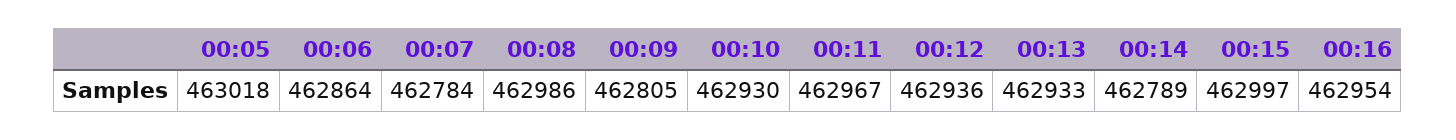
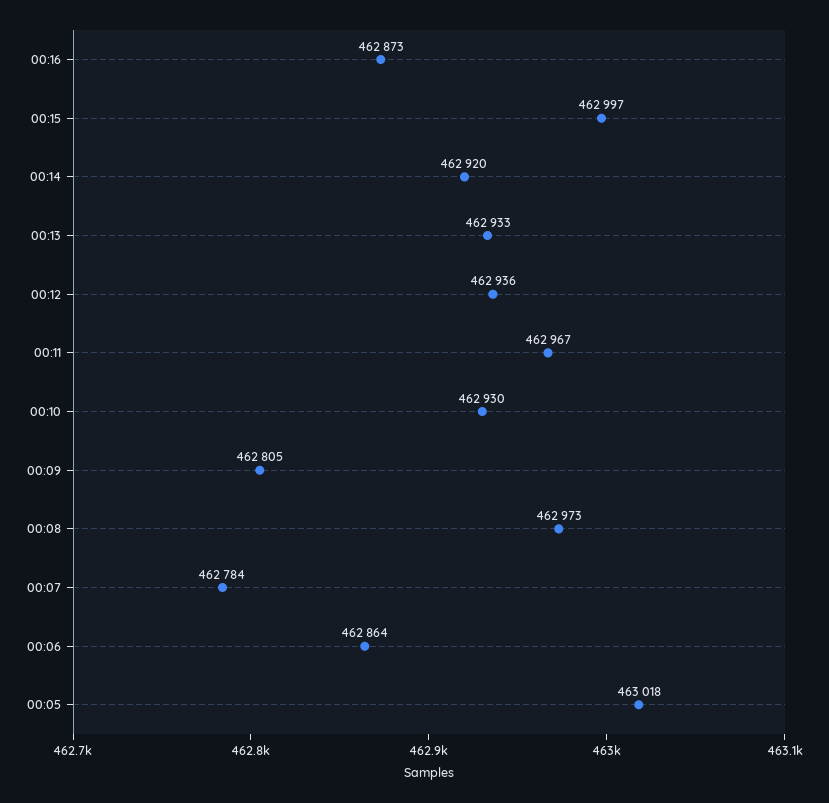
  {
    "00:05": 463018,
    "00:06": 462864,
    "00:07": 462784,
-   "00:08": 462986,
+   "00:08": 462973,
    "00:09": 462805,
    "00:10": 462930,
    "00:11": 462967,
    "00:12": 462936,
    "00:13": 462933,
-   "00:14": 462789,
+   "00:14": 462920,
    "00:15": 462997,
-   "00:16": 462954
+   "00:16": 462873
  }

